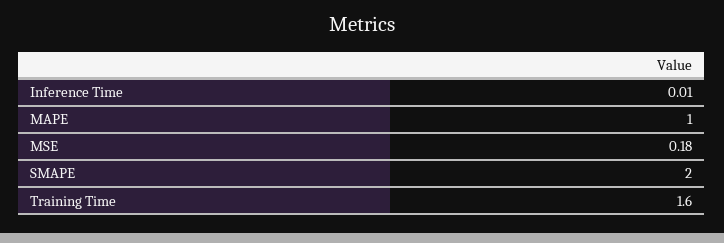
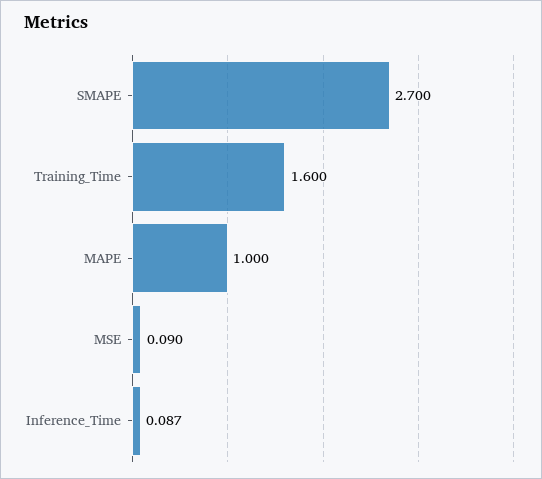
  {
-   "Inference Time": 0.01,
+   "Inference Time": 0.087,
    "MAPE": 1,
-   "MSE": 0.18,
+   "MSE": 0.09,
-   "SMAPE": 2,
+   "SMAPE": 2.7,
    "Training Time": 1.6
  }

